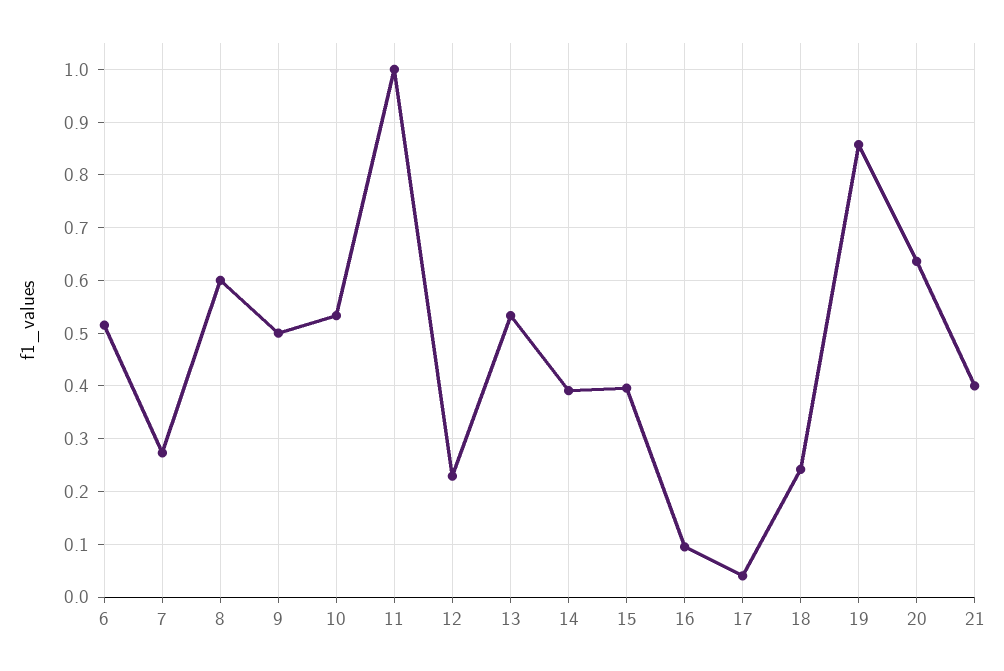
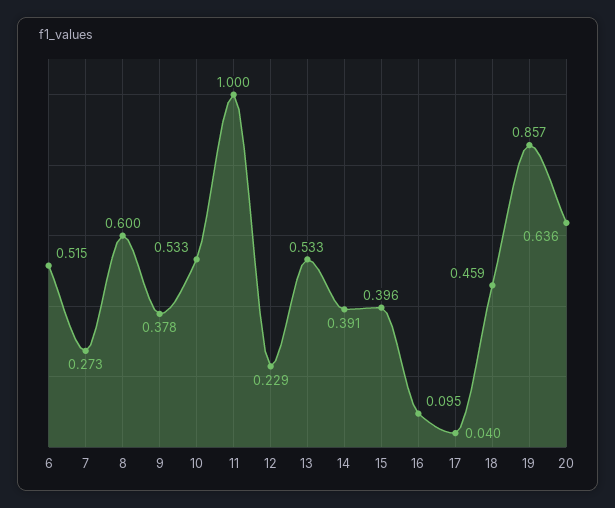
  {
    "6": 0.515,
    "7": 0.273,
    "8": 0.6,
-   "9": 0.5,
+   "9": 0.378,
    "10": 0.533,
    "11": 1,
    "12": 0.229,
    "13": 0.533,
    "14": 0.391,
    "15": 0.396,
    "16": 0.095,
    "17": 0.04,
-   "18": 0.24,
+   "18": 0.459,
    "19": 0.857,
-   "20": 0.636,
+   "20": 0.636
-   "21": 0.4
  }

